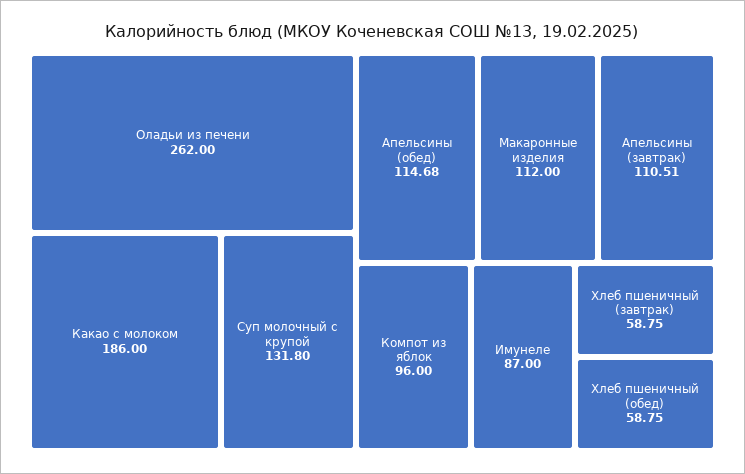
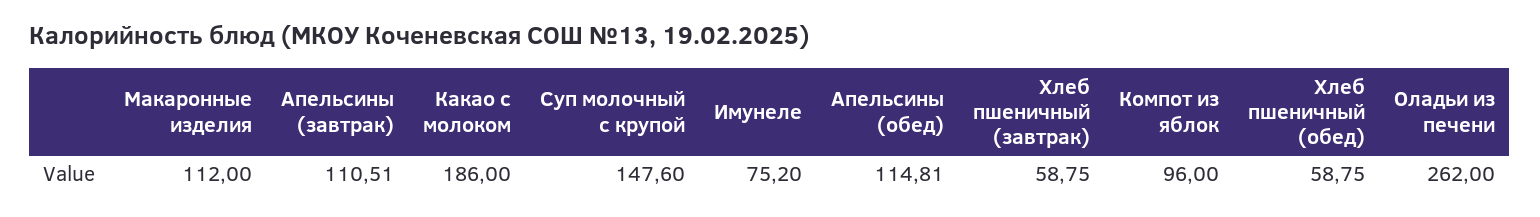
  {
    "Оладьи из печени": 262,
    "Какао с молоком": 186,
-   "Суп молочный с крупой": 131.8,
+   "Суп молочный с крупой": 147.6,
-   "Апельсины (обед)": 114.68,
+   "Апельсины (обед)": 114.81,
    "Макаронные изделия": 112,
    "Апельсины (завтрак)": 110.51,
    "Компот из яблок": 96,
-   "Имунеле": 87,
+   "Имунеле": 75.2,
    "Хлеб пшеничный (завтрак)": 58.75,
    "Хлеб пшеничный (обед)": 58.75
  }

